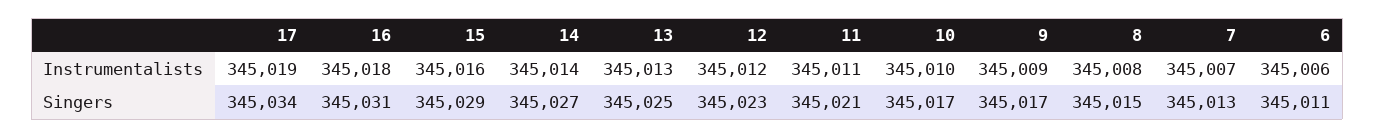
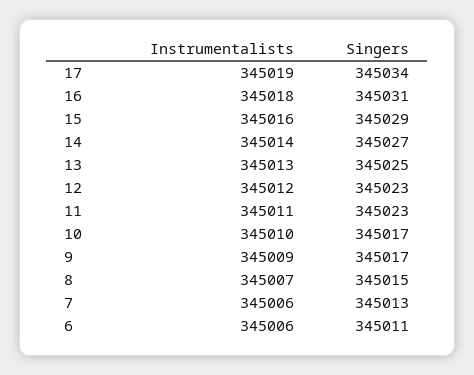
  {
    "17": {
      "Instrumentalists": 345019,
      "Singers": 345034
    },
    "16": {
      "Instrumentalists": 345018,
      "Singers": 345031
    },
    "15": {
      "Instrumentalists": 345016,
      "Singers": 345029
    },
    "14": {
      "Instrumentalists": 345014,
      "Singers": 345027
    },
    "13": {
      "Instrumentalists": 345013,
      "Singers": 345025
    },
    "12": {
      "Instrumentalists": 345012,
      "Singers": 345023
    },
    "11": {
      "Instrumentalists": 345011,
-     "Singers": 345021
+     "Singers": 345023
    },
    "10": {
      "Instrumentalists": 345010,
      "Singers": 345017
    },
    "9": {
      "Instrumentalists": 345009,
      "Singers": 345017
    },
    "8": {
-     "Instrumentalists": 345008,
+     "Instrumentalists": 345007,
      "Singers": 345015
    },
    "7": {
-     "Instrumentalists": 345007,
+     "Instrumentalists": 345006,
      "Singers": 345013
    },
    "6": {
      "Instrumentalists": 345006,
      "Singers": 345011
    }
  }

